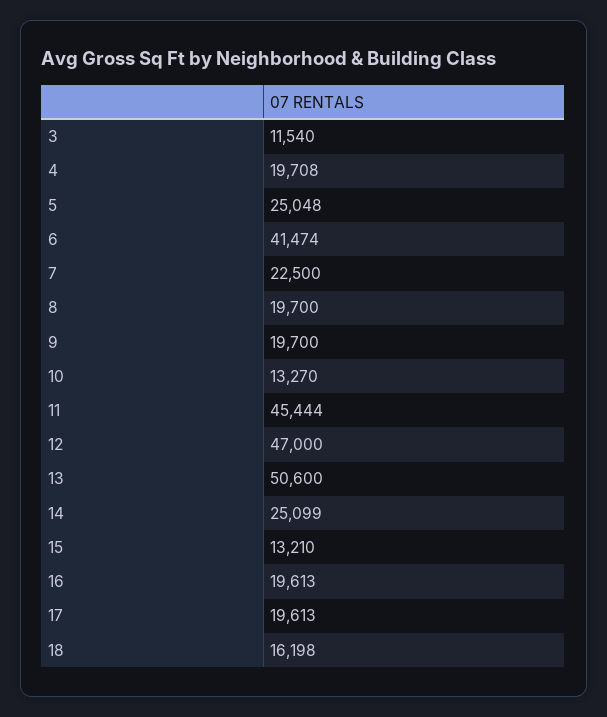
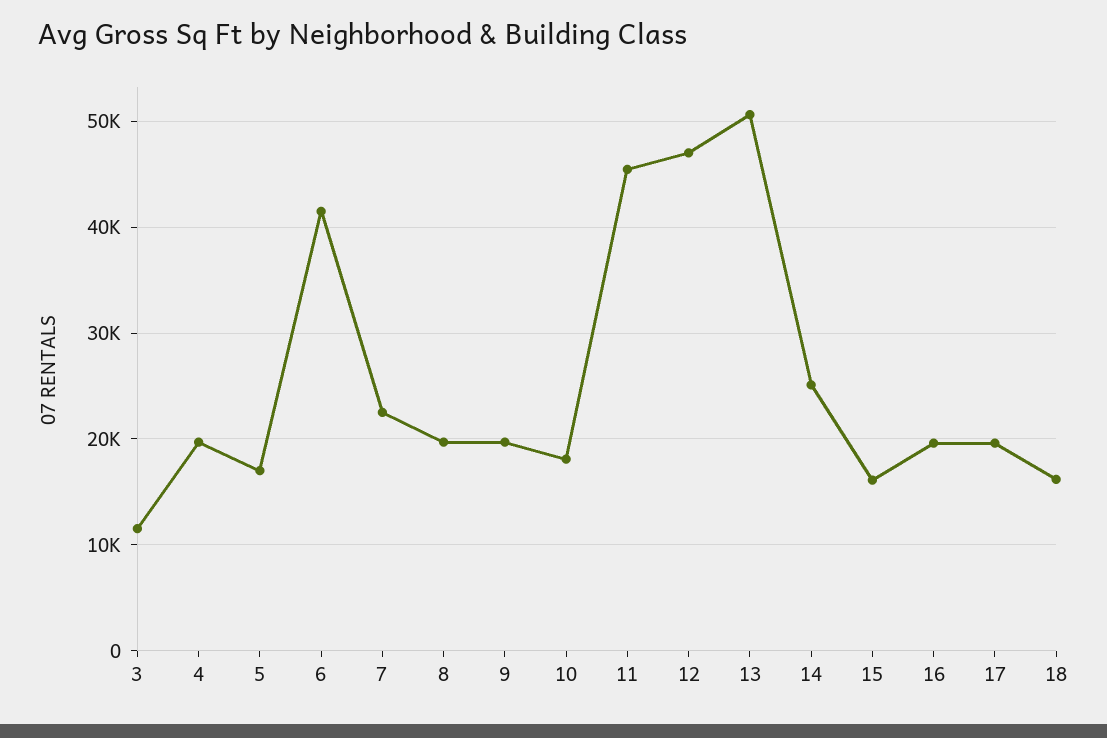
  {
    "3": 11540,
    "4": 19708,
-   "5": 25048,
+   "5": 17000,
    "6": 41474,
    "7": 22500,
    "8": 19700,
    "9": 19700,
-   "10": 13270,
+   "10": 18000,
    "11": 45444,
    "12": 47000,
    "13": 50600,
    "14": 25099,
-   "15": 13210,
+   "15": 16000,
    "16": 19613,
    "17": 19613,
    "18": 16198
  }

